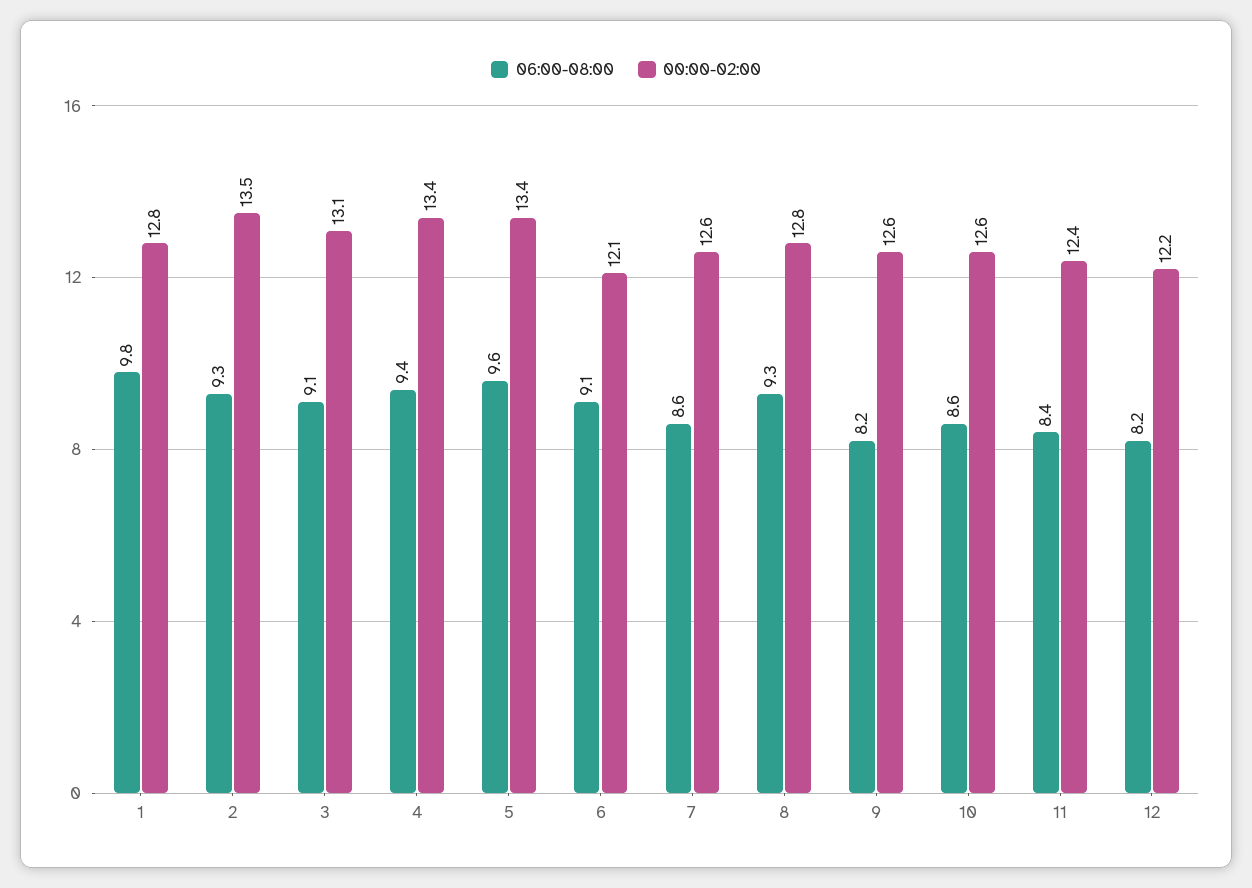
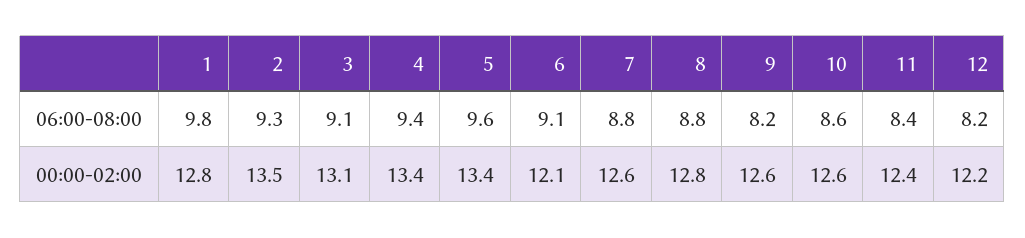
  {
    "06:00-08:00": {
      "1": 9.8,
      "2": 9.3,
      "3": 9.1,
      "4": 9.4,
      "5": 9.6,
      "6": 9.1,
-     "7": 8.6,
+     "7": 8.8,
-     "8": 9.3,
+     "8": 8.8,
      "9": 8.2,
      "10": 8.6,
      "11": 8.4,
      "12": 8.2
    },
    "00:00-02:00": {
      "1": 12.8,
      "2": 13.5,
      "3": 13.1,
      "4": 13.4,
      "5": 13.4,
      "6": 12.1,
      "7": 12.6,
      "8": 12.8,
      "9": 12.6,
      "10": 12.6,
      "11": 12.4,
      "12": 12.2
    }
  }

